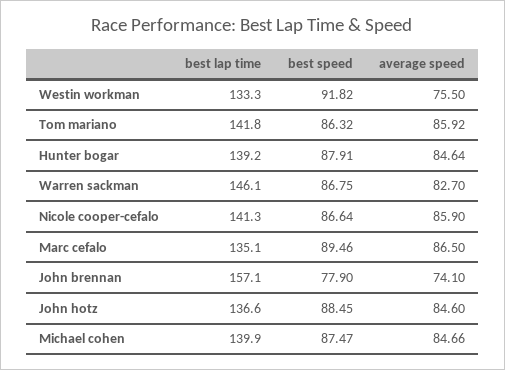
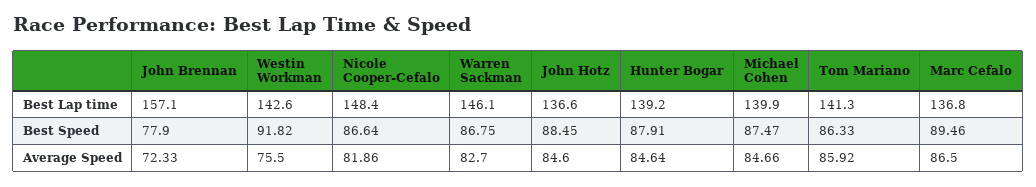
  {
    "best lap time": {
-     "Westin workman": 133.3,
+     "Westin workman": 142.6,
-     "Tom mariano": 141.8,
+     "Tom mariano": 141.3,
      "Hunter bogar": 139.2,
      "Warren sackman": 146.1,
-     "Nicole cooper-cefalo": 141.3,
+     "Nicole cooper-cefalo": 148.4,
-     "Marc cefalo": 135.1,
+     "Marc cefalo": 136.8,
      "John brennan": 157.1,
      "John hotz": 136.6,
      "Michael cohen": 139.9
    },
    "best speed": {
      "Westin workman": 91.82,
-     "Tom mariano": 86.32,
+     "Tom mariano": 86.33,
      "Hunter bogar": 87.91,
      "Warren sackman": 86.75,
      "Nicole cooper-cefalo": 86.64,
      "Marc cefalo": 89.46,
      "John brennan": 77.9,
      "John hotz": 88.45,
      "Michael cohen": 87.47
    },
    "average speed": {
      "Westin workman": 75.5,
      "Tom mariano": 85.92,
      "Hunter bogar": 84.64,
      "Warren sackman": 82.7,
-     "Nicole cooper-cefalo": 85.9,
+     "Nicole cooper-cefalo": 81.86,
      "Marc cefalo": 86.5,
-     "John brennan": 74.1,
+     "John brennan": 72.33,
      "John hotz": 84.6,
      "Michael cohen": 84.66
    }
  }

